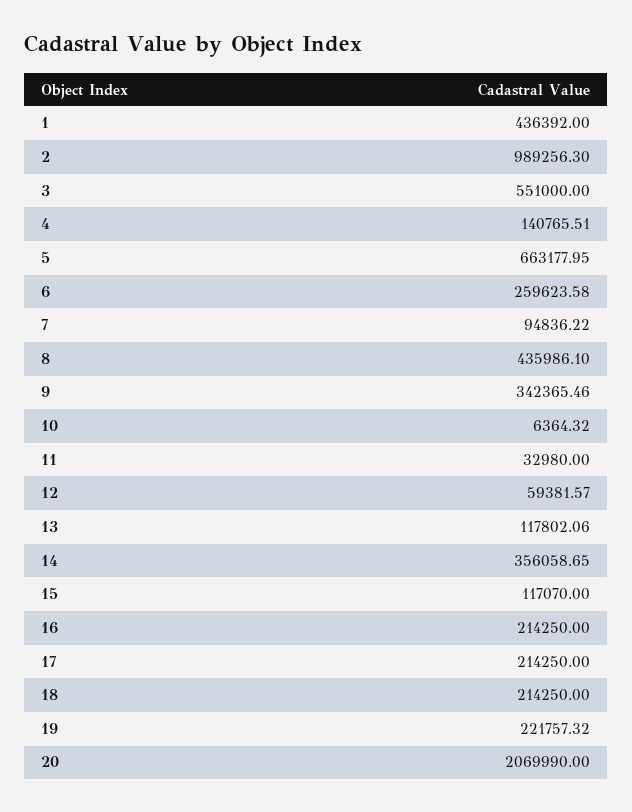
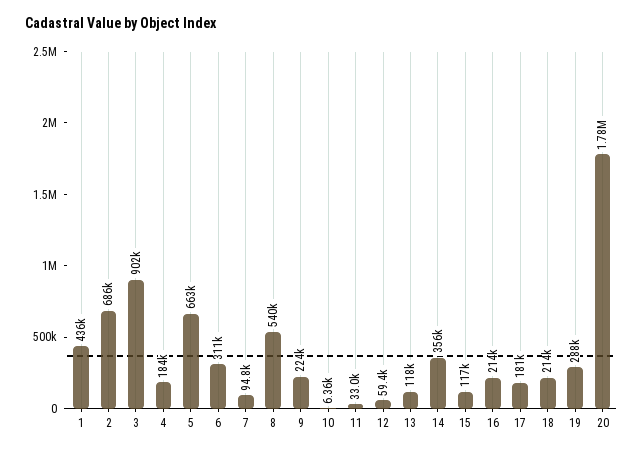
  {
    "1": 436392,
-   "2": 989256.3,
+   "2": 686000,
-   "3": 551000,
+   "3": 902000,
-   "4": 140765.51,
+   "4": 184000,
    "5": 663177.95,
-   "6": 259623.58,
+   "6": 311000,
    "7": 94836.22,
-   "8": 435986.1,
+   "8": 540000,
-   "9": 342365.46,
+   "9": 224000,
    "10": 6364.32,
    "11": 32980,
    "12": 59381.57,
    "13": 117802.06,
    "14": 356058.65,
    "15": 117070,
    "16": 214250,
-   "17": 214250,
+   "17": 181000,
    "18": 214250,
-   "19": 221757.32,
+   "19": 288000,
-   "20": 2069990
+   "20": 1780000
  }

